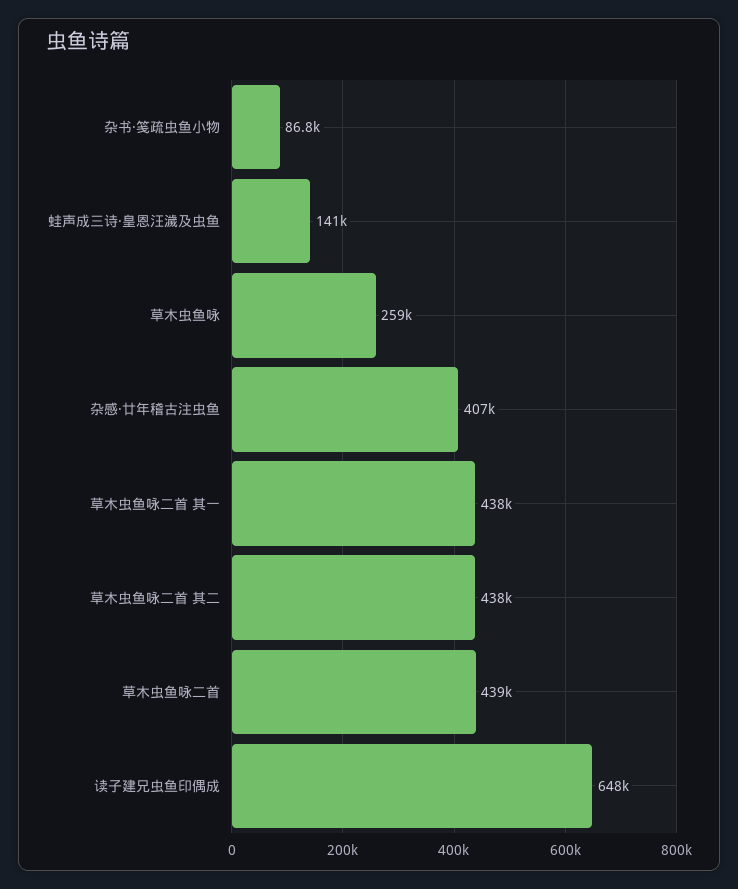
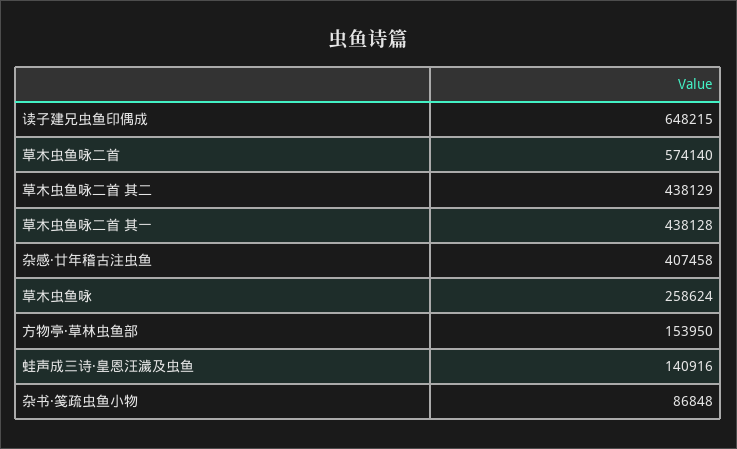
  {
    "杂书·笺疏虫鱼小物": 86848,
    "蛙声成三诗·皇恩汪濊及虫鱼": 140916,
    "草木虫鱼咏": 258624,
    "杂感·廿年稽古注虫鱼": 407458,
    "草木虫鱼咏二首 其一": 438128,
    "草木虫鱼咏二首 其二": 438129,
-   "草木虫鱼咏二首": 439000,
+   "草木虫鱼咏二首": 574140,
-   "读子建兄虫鱼印偶成": 648215
+   "读子建兄虫鱼印偶成": 648215,
+   "方物亭·草林虫鱼部": 153950
  }

